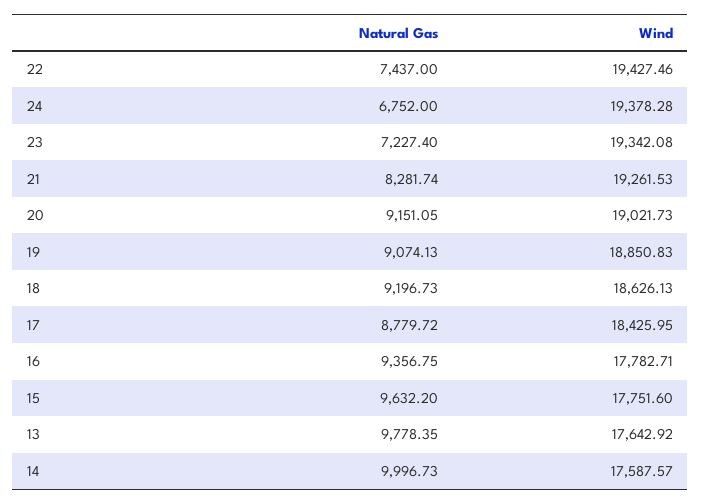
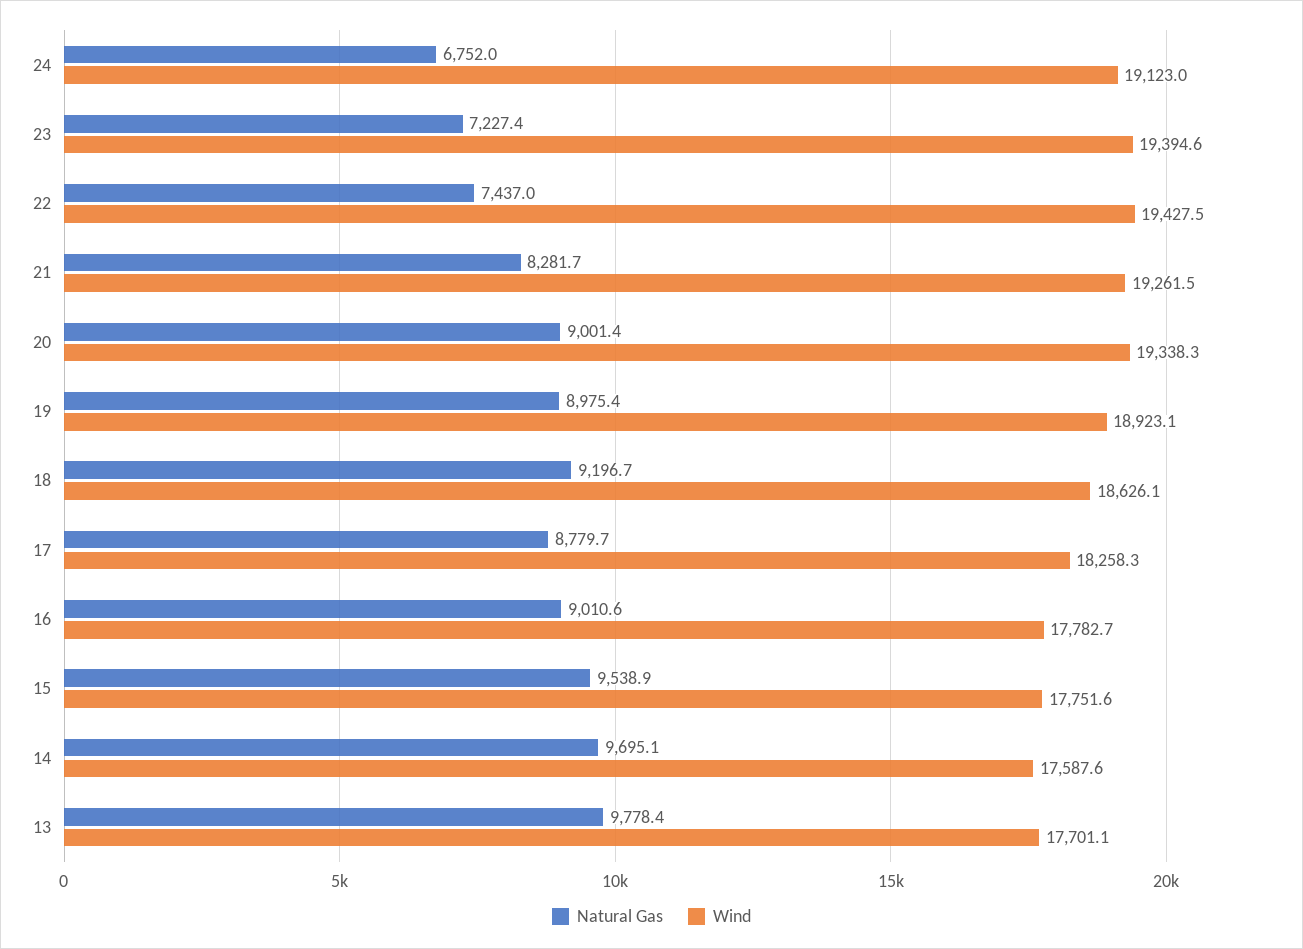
  {
    "Natural Gas": {
      "22": 7437,
      "24": 6752,
      "23": 7227.4,
      "21": 8281.74,
-     "20": 9151.05,
+     "20": 9001.4,
-     "19": 9074.13,
+     "19": 8975.4,
      "18": 9196.73,
      "17": 8779.72,
-     "16": 9356.75,
+     "16": 9010.6,
-     "15": 9632.2,
+     "15": 9538.9,
      "13": 9778.35,
-     "14": 9996.73
+     "14": 9695.1
    },
    "Wind": {
      "22": 19427.46,
-     "24": 19378.28,
+     "24": 19123,
-     "23": 19342.08,
+     "23": 19394.6,
      "21": 19261.53,
-     "20": 19021.73,
+     "20": 19338.3,
-     "19": 18850.83,
+     "19": 18923.1,
      "18": 18626.13,
-     "17": 18425.95,
+     "17": 18258.3,
      "16": 17782.71,
      "15": 17751.6,
-     "13": 17642.92,
+     "13": 17701.1,
      "14": 17587.57
    }
  }

